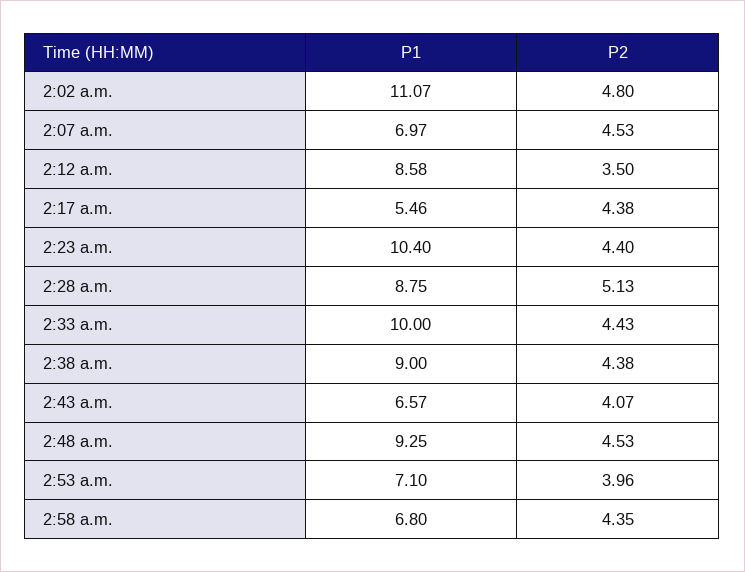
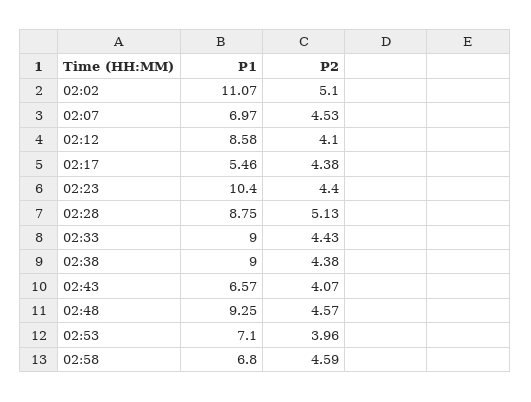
  {
    "P1": {
      "2:02 a.m.": 11.07,
      "2:07 a.m.": 6.97,
      "2:12 a.m.": 8.58,
      "2:17 a.m.": 5.46,
      "2:23 a.m.": 10.4,
      "2:28 a.m.": 8.75,
-     "2:33 a.m.": 10,
+     "2:33 a.m.": 9,
      "2:38 a.m.": 9,
      "2:43 a.m.": 6.57,
      "2:48 a.m.": 9.25,
      "2:53 a.m.": 7.1,
      "2:58 a.m.": 6.8
    },
    "P2": {
-     "2:02 a.m.": 4.8,
+     "2:02 a.m.": 5.1,
      "2:07 a.m.": 4.53,
-     "2:12 a.m.": 3.5,
+     "2:12 a.m.": 4.1,
      "2:17 a.m.": 4.38,
      "2:23 a.m.": 4.4,
      "2:28 a.m.": 5.13,
      "2:33 a.m.": 4.43,
      "2:38 a.m.": 4.38,
      "2:43 a.m.": 4.07,
-     "2:48 a.m.": 4.53,
+     "2:48 a.m.": 4.57,
      "2:53 a.m.": 3.96,
-     "2:58 a.m.": 4.35
+     "2:58 a.m.": 4.59
    }
  }

